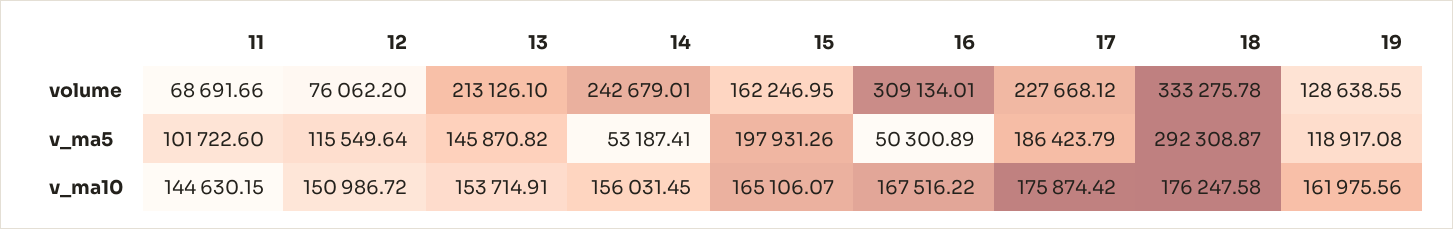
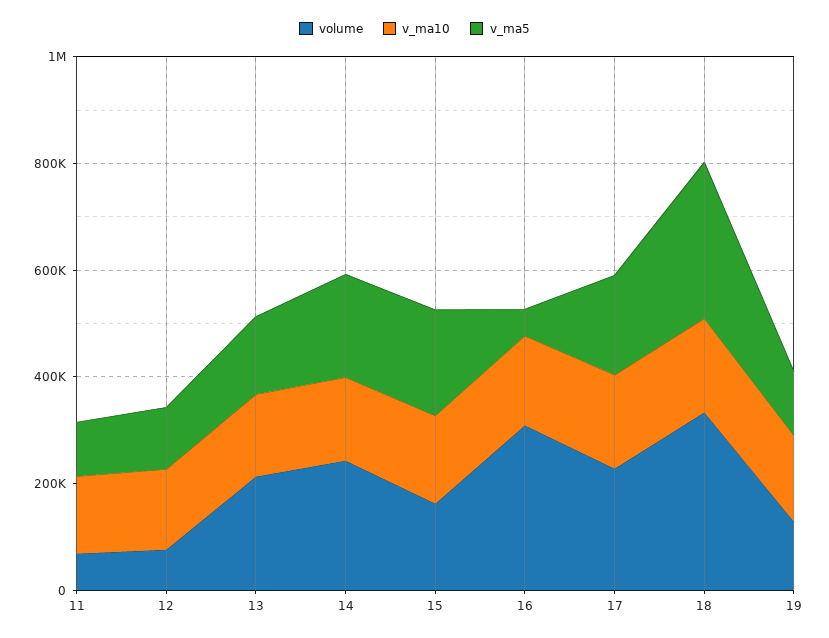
  {
    "volume": {
      "11": 68691.66,
      "12": 76062.2,
      "13": 213126.1,
      "14": 242679.01,
      "15": 162246.95,
      "16": 309134.01,
      "17": 227668.12,
      "18": 333275.78,
      "19": 128638.55
    },
    "v_ma5": {
      "11": 101722.6,
      "12": 115549.64,
      "13": 145870.82,
-     "14": 53187.41,
+     "14": 200000,
      "15": 197931.26,
      "16": 50300.89,
      "17": 186423.79,
      "18": 292308.87,
      "19": 118917.08
    },
    "v_ma10": {
      "11": 144630.15,
      "12": 150986.72,
      "13": 153714.91,
      "14": 156031.45,
      "15": 165106.07,
      "16": 167516.22,
      "17": 175874.42,
      "18": 176247.58,
      "19": 161975.56
    }
  }

